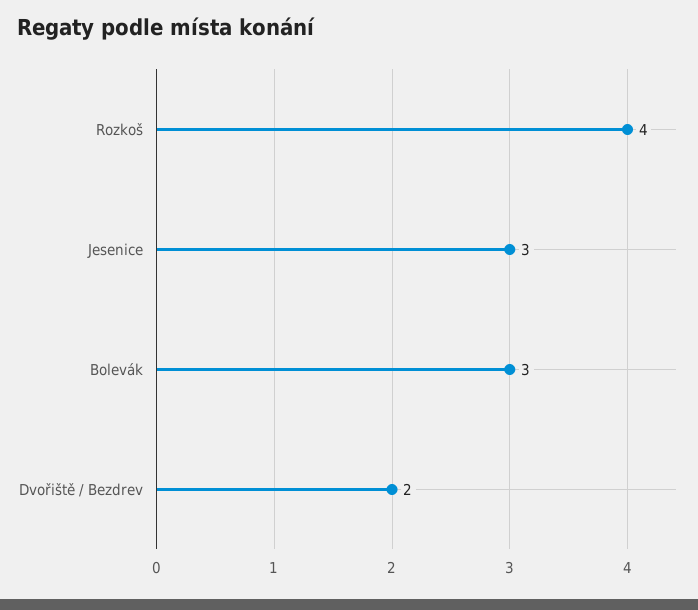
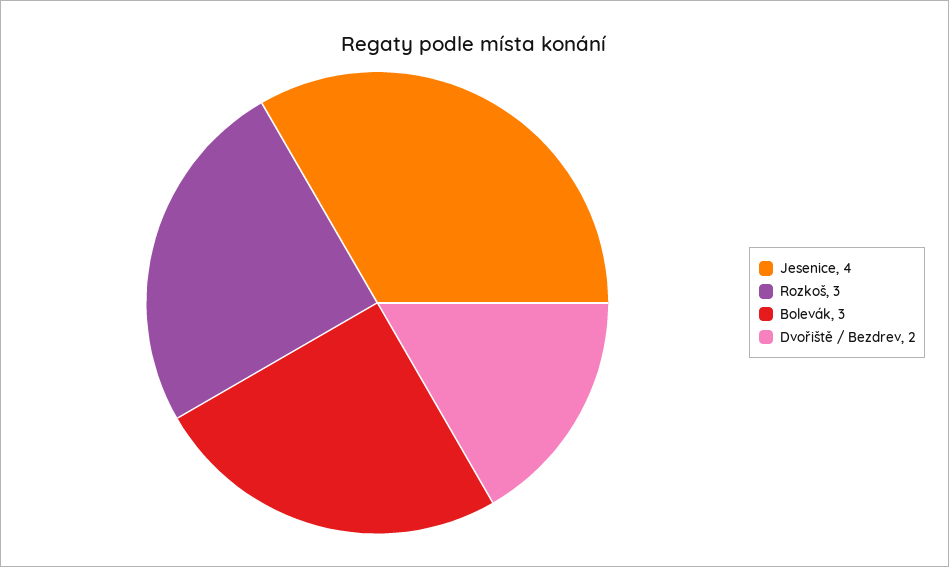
  {
-   "Rozkoš": 4,
+   "Rozkoš": 3,
-   "Jesenice": 3,
+   "Jesenice": 4,
    "Bolevák": 3,
    "Dvořiště / Bezdrev": 2
  }

